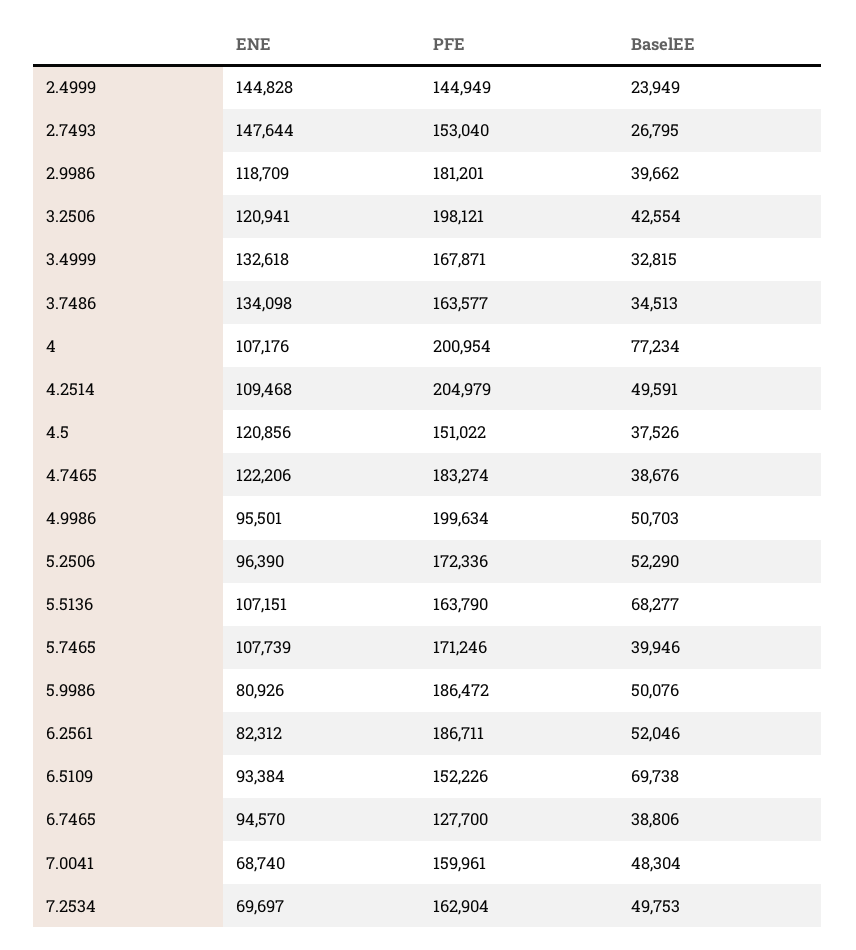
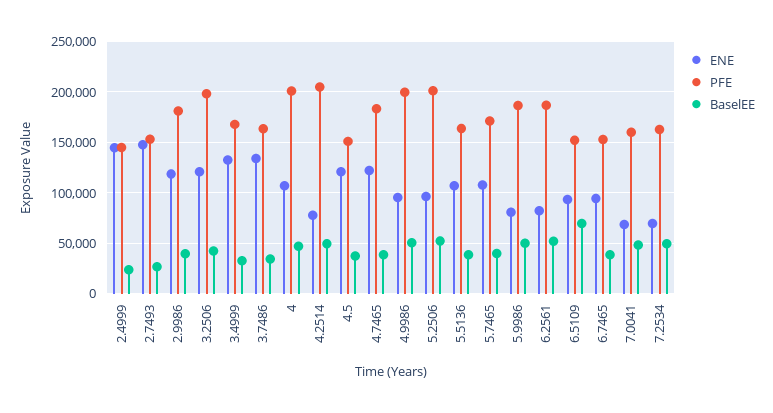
  {
    "ENE": {
      "2.4999": 144828,
      "2.7493": 147644,
      "2.9986": 118709,
      "3.2506": 120941,
      "3.4999": 132618,
      "3.7486": 134098,
      "4": 107176,
-     "4.2514": 109468,
+     "4.2514": 80000,
      "4.5": 120856,
      "4.7465": 122206,
      "4.9986": 95501,
      "5.2506": 96390,
      "5.5136": 107151,
      "5.7465": 107739,
      "5.9986": 80926,
      "6.2561": 82312,
      "6.5109": 93384,
      "6.7465": 94570,
      "7.0041": 68740,
      "7.2534": 69697
    },
    "PFE": {
      "2.4999": 144949,
      "2.7493": 153040,
      "2.9986": 181201,
      "3.2506": 198121,
      "3.4999": 167871,
      "3.7486": 163577,
      "4": 200954,
      "4.2514": 204979,
      "4.5": 151022,
      "4.7465": 183274,
      "4.9986": 199634,
-     "5.2506": 172336,
+     "5.2506": 200000,
      "5.5136": 163790,
      "5.7465": 171246,
      "5.9986": 186472,
      "6.2561": 186711,
      "6.5109": 152226,
-     "6.7465": 127700,
+     "6.7465": 150000,
      "7.0041": 159961,
      "7.2534": 162904
    },
    "BaselEE": {
      "2.4999": 23949,
      "2.7493": 26795,
      "2.9986": 39662,
      "3.2506": 42554,
      "3.4999": 32815,
      "3.7486": 34513,
-     "4": 77234,
+     "4": 50000,
      "4.2514": 49591,
      "4.5": 37526,
      "4.7465": 38676,
      "4.9986": 50703,
      "5.2506": 52290,
-     "5.5136": 68277,
+     "5.5136": 40000,
      "5.7465": 39946,
      "5.9986": 50076,
      "6.2561": 52046,
      "6.5109": 69738,
      "6.7465": 38806,
      "7.0041": 48304,
      "7.2534": 49753
    }
  }

